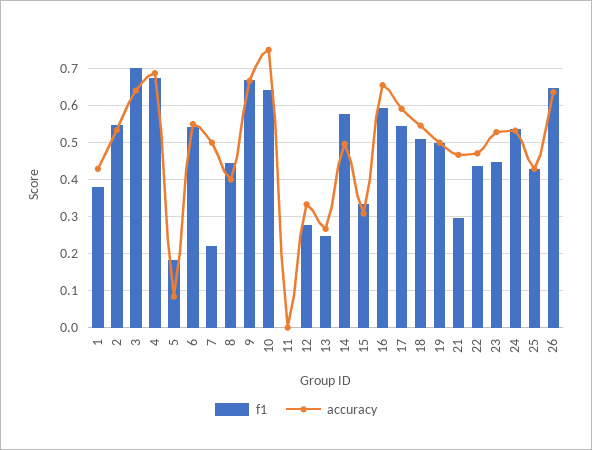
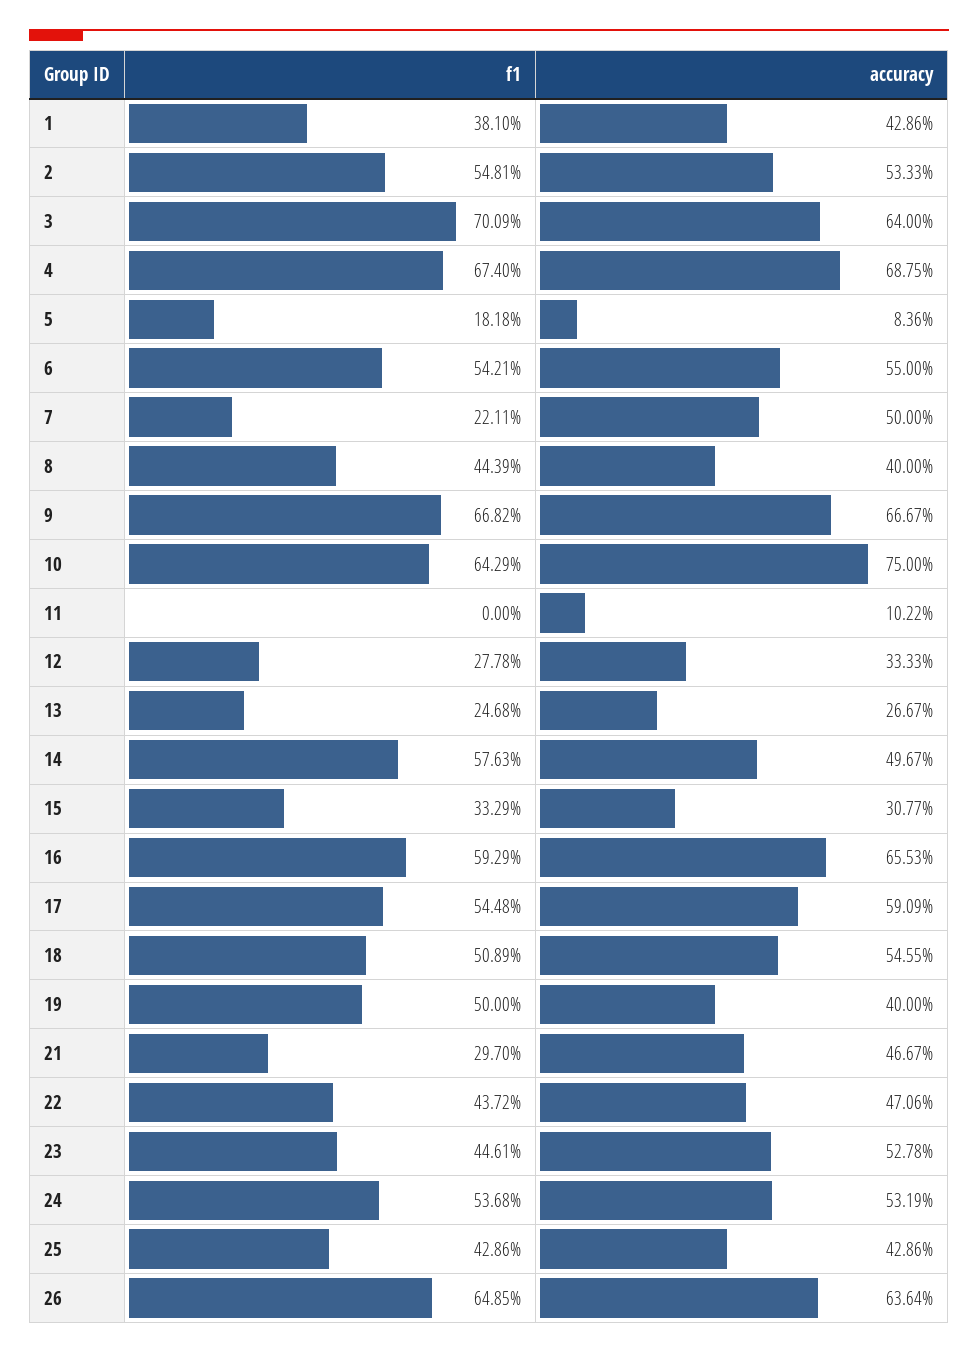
  {
    "f1": {
      "1": 0.381,
      "2": 0.5481,
      "3": 0.7009,
      "4": 0.674,
      "5": 0.1818,
      "6": 0.5421,
      "7": 0.2211,
      "8": 0.4439,
      "9": 0.6682,
      "10": 0.6429,
      "11": 0,
      "12": 0.2778,
      "13": 0.2468,
      "14": 0.5763,
      "15": 0.3329,
      "16": 0.5929,
      "17": 0.5448,
      "18": 0.5089,
      "19": 0.5,
      "21": 0.297,
      "22": 0.4372,
      "23": 0.4461,
      "24": 0.5368,
      "25": 0.4286,
      "26": 0.6485
    },
    "accuracy": {
      "1": 0.4286,
      "2": 0.5333,
      "3": 0.64,
      "4": 0.6875,
      "5": 0.0836,
      "6": 0.55,
      "7": 0.5,
      "8": 0.4,
      "9": 0.6667,
      "10": 0.75,
-     "11": 0,
+     "11": 0.1022,
      "12": 0.3333,
      "13": 0.2667,
      "14": 0.4967,
      "15": 0.3077,
      "16": 0.6553,
      "17": 0.5909,
      "18": 0.5455,
-     "19": 0.5,
+     "19": 0.4,
      "21": 0.4667,
      "22": 0.4706,
      "23": 0.5278,
      "24": 0.5319,
      "25": 0.4286,
      "26": 0.6364
    }
  }

